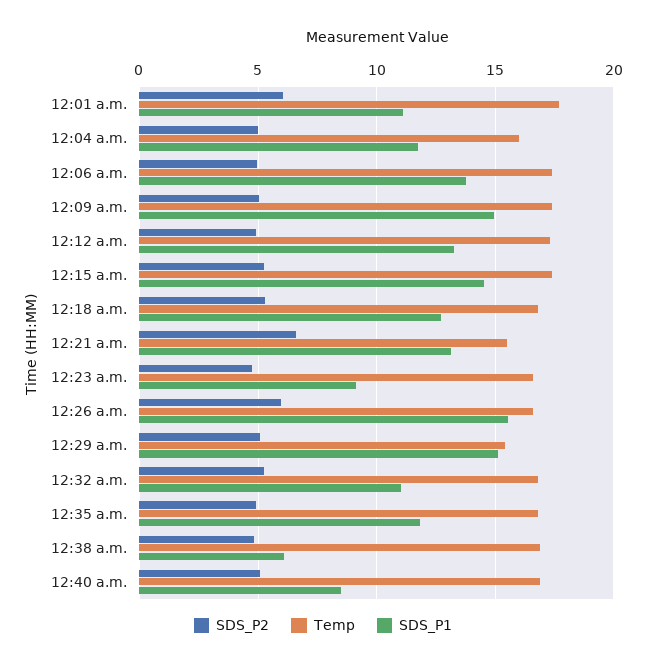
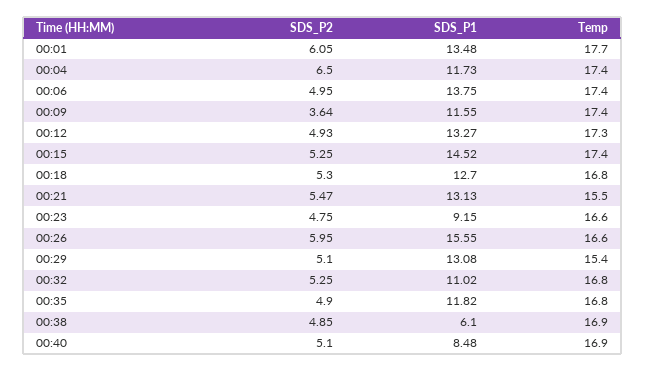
  {
    "SDS_P2": {
      "12:01 a.m.": 6.05,
-     "12:04 a.m.": 5,
+     "12:04 a.m.": 6.5,
      "12:06 a.m.": 4.95,
-     "12:09 a.m.": 5,
+     "12:09 a.m.": 3.64,
      "12:12 a.m.": 4.93,
      "12:15 a.m.": 5.25,
      "12:18 a.m.": 5.3,
-     "12:21 a.m.": 6.5,
+     "12:21 a.m.": 5.47,
      "12:23 a.m.": 4.75,
      "12:26 a.m.": 5.95,
      "12:29 a.m.": 5.1,
      "12:32 a.m.": 5.25,
      "12:35 a.m.": 4.9,
      "12:38 a.m.": 4.85,
      "12:40 a.m.": 5.1
    },
    "Temp": {
      "12:01 a.m.": 17.7,
-     "12:04 a.m.": 16,
+     "12:04 a.m.": 17.4,
      "12:06 a.m.": 17.4,
      "12:09 a.m.": 17.4,
      "12:12 a.m.": 17.3,
      "12:15 a.m.": 17.4,
      "12:18 a.m.": 16.8,
      "12:21 a.m.": 15.5,
      "12:23 a.m.": 16.6,
      "12:26 a.m.": 16.6,
      "12:29 a.m.": 15.4,
      "12:32 a.m.": 16.8,
      "12:35 a.m.": 16.8,
      "12:38 a.m.": 16.9,
      "12:40 a.m.": 16.9
    },
    "SDS_P1": {
-     "12:01 a.m.": 11,
+     "12:01 a.m.": 13.48,
      "12:04 a.m.": 11.73,
      "12:06 a.m.": 13.75,
-     "12:09 a.m.": 15,
+     "12:09 a.m.": 11.55,
      "12:12 a.m.": 13.27,
      "12:15 a.m.": 14.52,
      "12:18 a.m.": 12.7,
      "12:21 a.m.": 13.13,
      "12:23 a.m.": 9.15,
      "12:26 a.m.": 15.55,
-     "12:29 a.m.": 15,
+     "12:29 a.m.": 13.08,
      "12:32 a.m.": 11.02,
      "12:35 a.m.": 11.82,
      "12:38 a.m.": 6.1,
      "12:40 a.m.": 8.48
    }
  }

